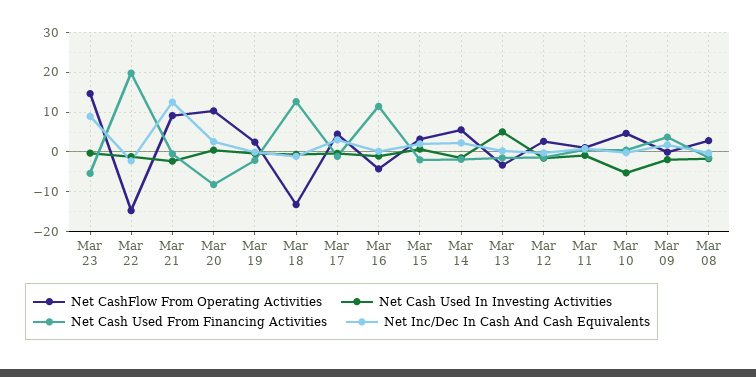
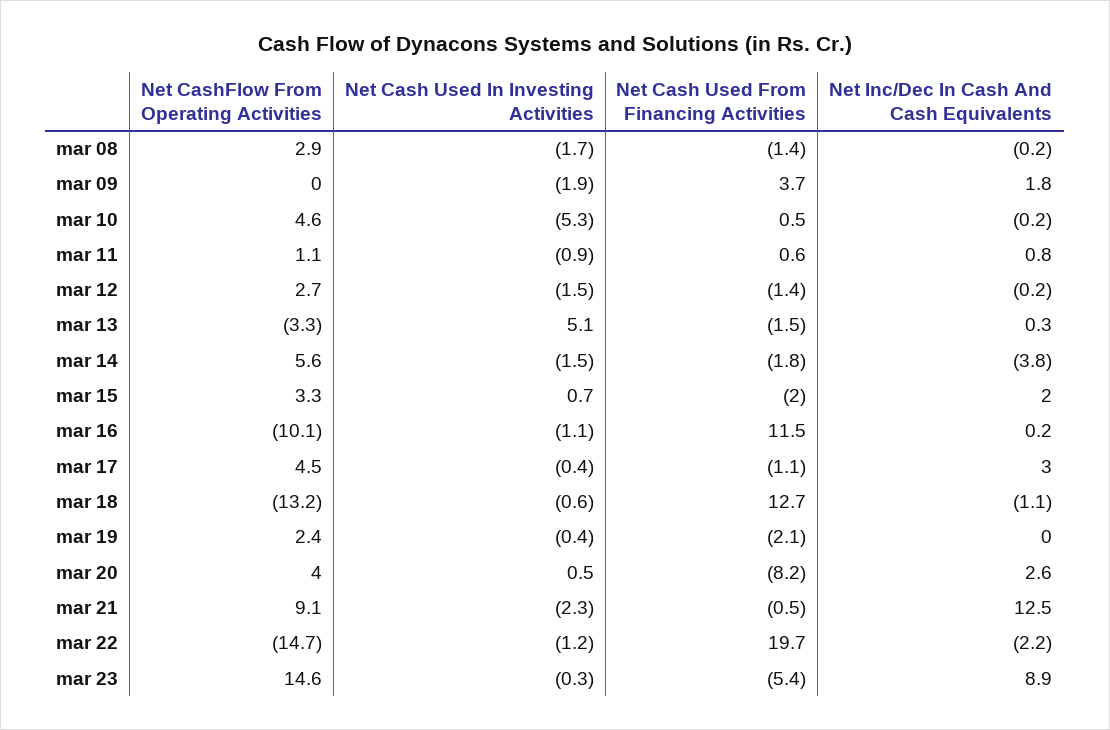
  {
    "Net CashFlow From Operating Activities": {
      "Mar 23": 14.6,
      "Mar 22": -14.7,
      "Mar 21": 9.1,
-     "Mar 20": 10,
+     "Mar 20": 4,
      "Mar 19": 2.4,
      "Mar 18": -13.2,
      "Mar 17": 4.5,
-     "Mar 16": -4,
+     "Mar 16": -10.1,
      "Mar 15": 3.3,
      "Mar 14": 5.6,
      "Mar 13": -3.3,
      "Mar 12": 2.7,
      "Mar 11": 1.1,
      "Mar 10": 4.6,
      "Mar 09": 0,
      "Mar 08": 2.9
    },
    "Net Cash Used In Investing Activities": {
      "Mar 23": -0.3,
      "Mar 22": -1.2,
      "Mar 21": -2.3,
      "Mar 20": 0.5,
      "Mar 19": -0.4,
      "Mar 18": -0.6,
      "Mar 17": -0.4,
      "Mar 16": -1.1,
      "Mar 15": 0.7,
      "Mar 14": -1.5,
      "Mar 13": 5.1,
      "Mar 12": -1.5,
      "Mar 11": -0.9,
      "Mar 10": -5.3,
      "Mar 09": -1.9,
      "Mar 08": -1.7
    },
    "Net Cash Used From Financing Activities": {
      "Mar 23": -5.4,
      "Mar 22": 19.7,
      "Mar 21": -0.5,
      "Mar 20": -8.2,
      "Mar 19": -2.1,
      "Mar 18": 12.7,
      "Mar 17": -1.1,
      "Mar 16": 11.5,
      "Mar 15": -2,
      "Mar 14": -1.8,
      "Mar 13": -1.5,
      "Mar 12": -1.4,
      "Mar 11": 0.6,
      "Mar 10": 0.5,
      "Mar 09": 3.7,
      "Mar 08": -1.4
    },
    "Net Inc/Dec In Cash And Cash Equivalents": {
      "Mar 23": 8.9,
      "Mar 22": -2.2,
      "Mar 21": 12.5,
      "Mar 20": 2.6,
      "Mar 19": 0,
      "Mar 18": -1.1,
      "Mar 17": 3,
      "Mar 16": 0.2,
      "Mar 15": 2,
-     "Mar 14": 2,
+     "Mar 14": -3.8,
      "Mar 13": 0.3,
      "Mar 12": -0.2,
      "Mar 11": 0.8,
      "Mar 10": -0.2,
      "Mar 09": 1.8,
      "Mar 08": -0.2
    }
  }

